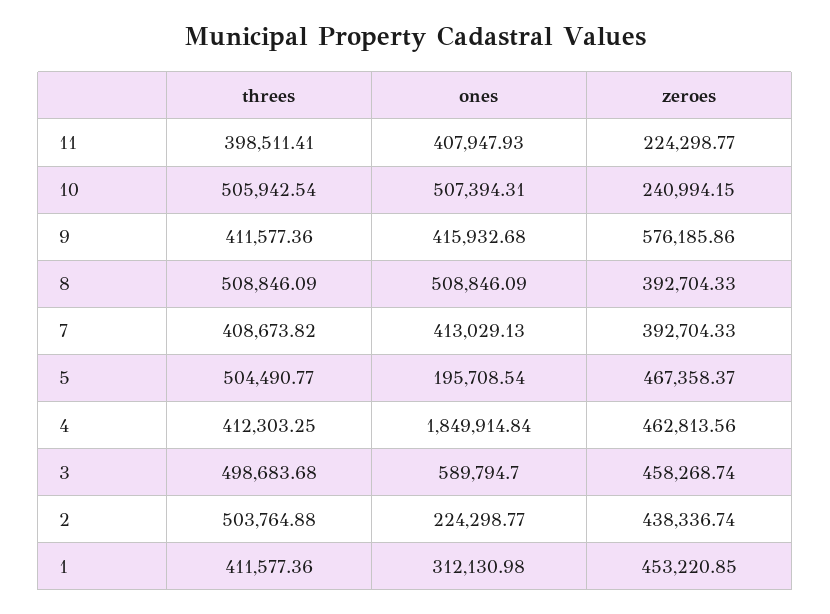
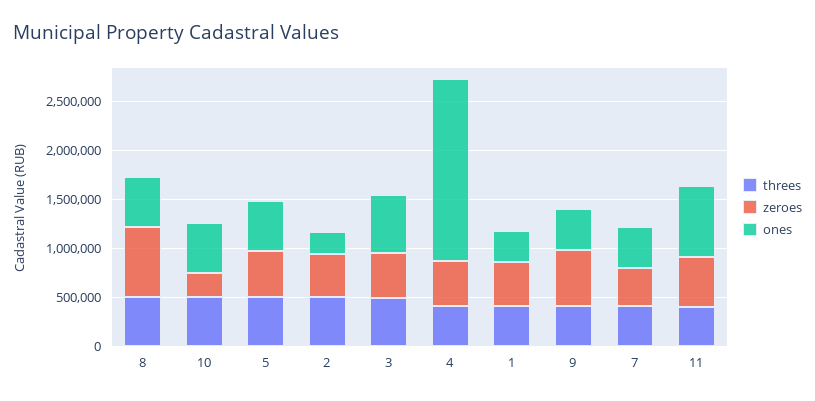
  {
    "threes": {
      "11": 398511.41,
      "10": 505942.54,
      "9": 411577.36,
      "8": 508846.09,
      "7": 408673.82,
      "5": 504490.77,
      "4": 412303.25,
      "3": 498683.68,
      "2": 503764.88,
      "1": 411577.36
    },
    "ones": {
-     "11": 407947.93,
+     "11": 700000,
      "10": 507394.31,
      "9": 415932.68,
      "8": 508846.09,
      "7": 413029.13,
-     "5": 195708.54,
+     "5": 500000,
      "4": 1849914.84,
      "3": 589794.7,
      "2": 224298.77,
      "1": 312130.98
    },
    "zeroes": {
-     "11": 224298.77,
+     "11": 500000,
      "10": 240994.15,
      "9": 576185.86,
-     "8": 392704.33,
+     "8": 700000,
      "7": 392704.33,
      "5": 467358.37,
      "4": 462813.56,
      "3": 458268.74,
      "2": 438336.74,
      "1": 453220.85
    }
  }

